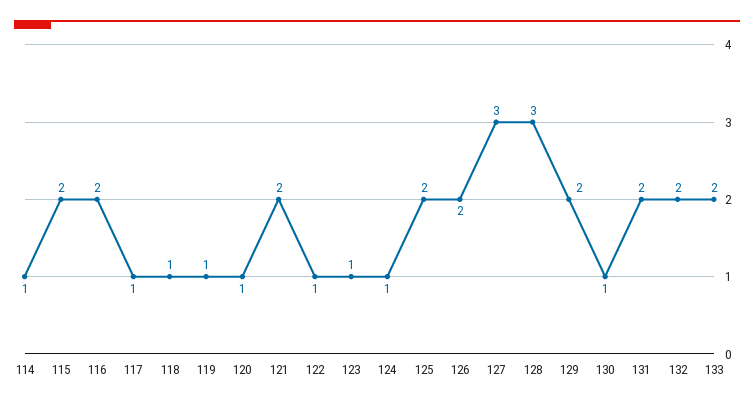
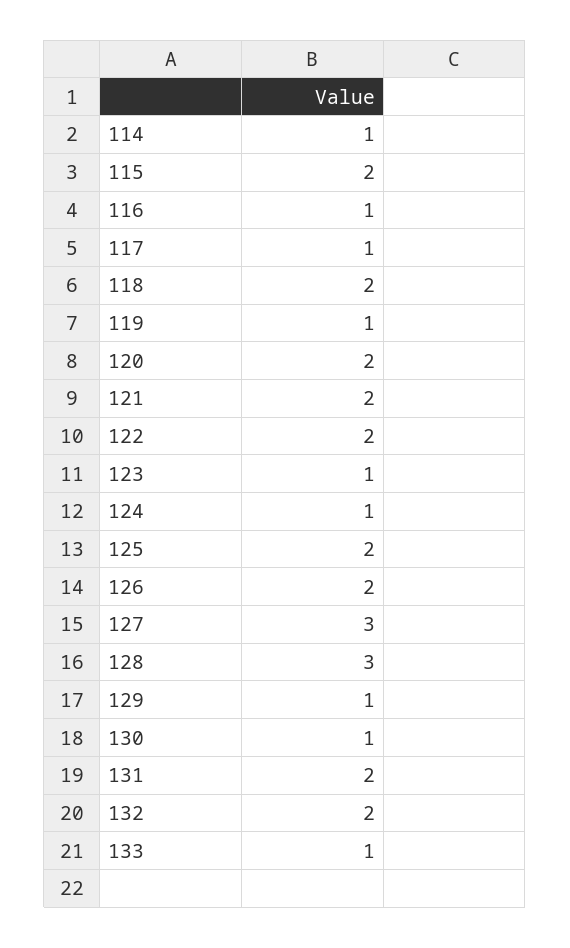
  {
    "114": 1,
    "115": 2,
-   "116": 2,
+   "116": 1,
    "117": 1,
-   "118": 1,
+   "118": 2,
    "119": 1,
-   "120": 1,
+   "120": 2,
    "121": 2,
-   "122": 1,
+   "122": 2,
    "123": 1,
    "124": 1,
    "125": 2,
    "126": 2,
    "127": 3,
    "128": 3,
-   "129": 2,
+   "129": 1,
    "130": 1,
    "131": 2,
    "132": 2,
-   "133": 2
+   "133": 1
  }

